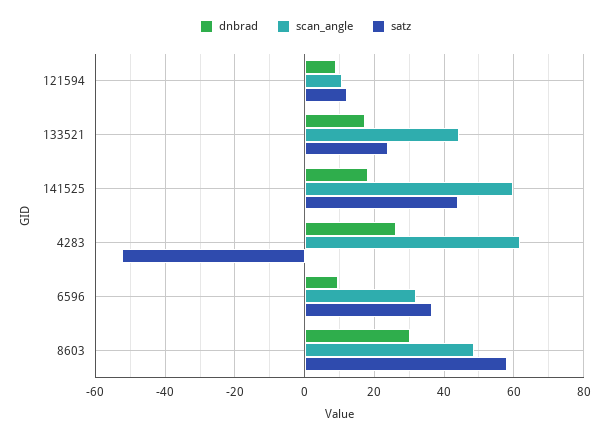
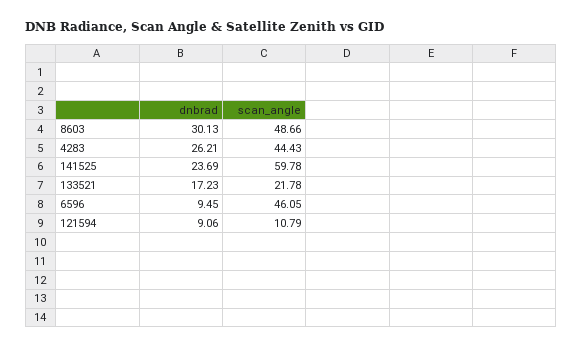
  {
    "dnbrad": {
      "121594": 9.06,
      "133521": 17.23,
-     "141525": 18,
+     "141525": 23.69,
      "4283": 26.21,
      "6596": 9.45,
      "8603": 30.13
    },
    "scan_angle": {
      "121594": 10.79,
-     "133521": 44,
+     "133521": 21.78,
      "141525": 59.78,
-     "4283": 62,
+     "4283": 44.43,
-     "6596": 32,
+     "6596": 46.05,
      "8603": 48.66
-   },
+   }
-   "satz": {
-     "121594": 12,
-     "133521": 24,
-     "141525": 44,
-     "4283": -52,
-     "6596": 36,
-     "8603": 58
-   }
  }

